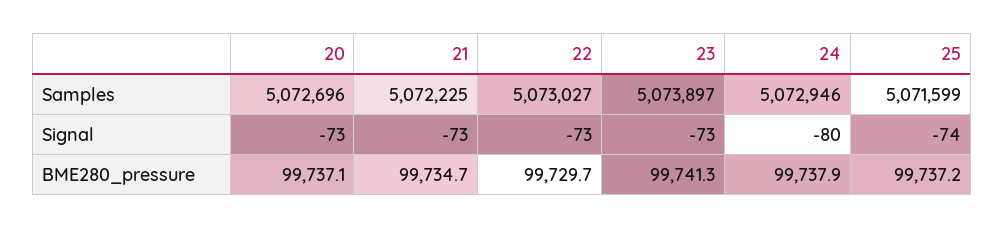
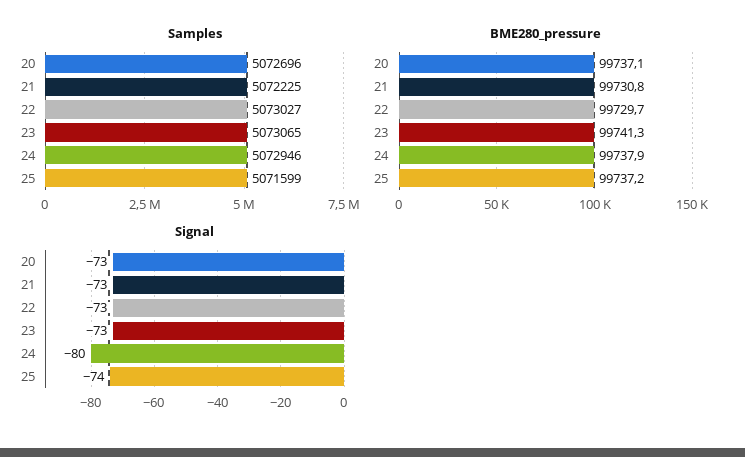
  {
    "Samples": {
      "20": 5072696,
      "21": 5072225,
      "22": 5073027,
-     "23": 5073897,
+     "23": 5073065,
      "24": 5072946,
      "25": 5071599
    },
    "Signal": {
      "20": -73,
      "21": -73,
      "22": -73,
      "23": -73,
      "24": -80,
      "25": -74
    },
    "BME280_pressure": {
      "20": 99737.1,
-     "21": 99734.7,
+     "21": 99730.8,
      "22": 99729.7,
      "23": 99741.3,
      "24": 99737.9,
      "25": 99737.2
    }
  }

